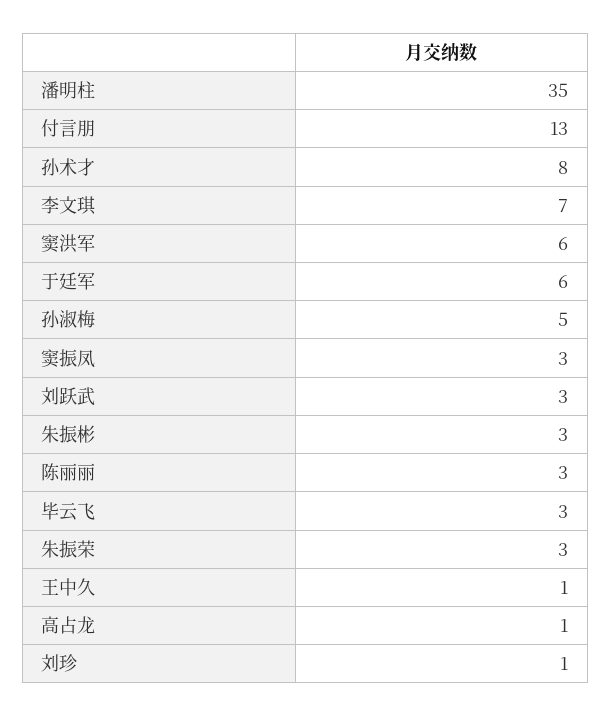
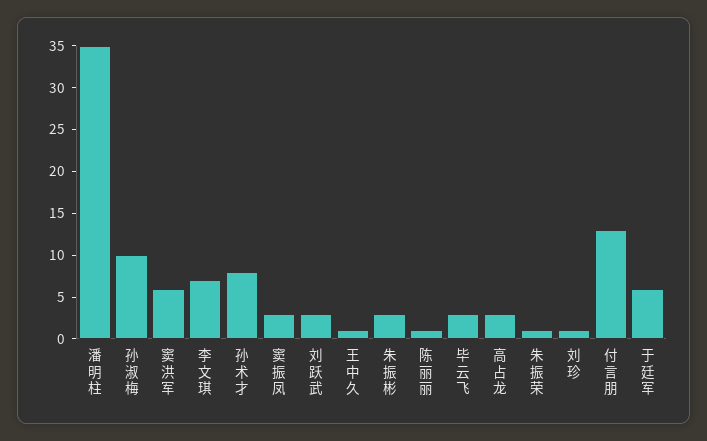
  {
    "潘明柱": 35,
    "付言朋": 13,
    "孙术才": 8,
    "李文琪": 7,
    "窦洪军": 6,
    "于廷军": 6,
-   "孙淑梅": 5,
+   "孙淑梅": 10,
    "窦振凤": 3,
    "刘跃武": 3,
    "朱振彬": 3,
-   "陈丽丽": 3,
+   "陈丽丽": 1,
    "毕云飞": 3,
-   "朱振荣": 3,
+   "朱振荣": 1,
    "王中久": 1,
-   "高占龙": 1,
+   "高占龙": 3,
    "刘珍": 1
  }

